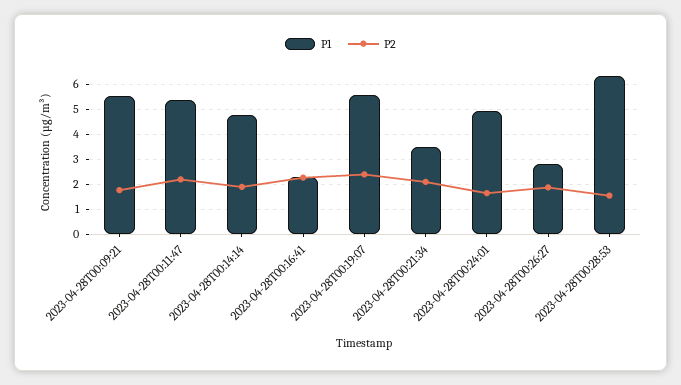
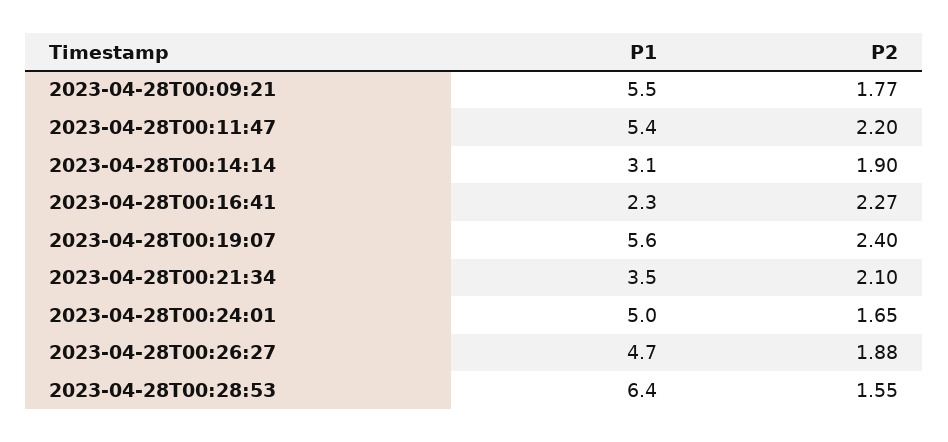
  {
    "P1": {
      "2023-04-28T00:09:21": 5.5,
      "2023-04-28T00:11:47": 5.4,
-     "2023-04-28T00:14:14": 4.75,
+     "2023-04-28T00:14:14": 3.1,
      "2023-04-28T00:16:41": 2.3,
      "2023-04-28T00:19:07": 5.6,
      "2023-04-28T00:21:34": 3.5,
      "2023-04-28T00:24:01": 5,
-     "2023-04-28T00:26:27": 2.75,
+     "2023-04-28T00:26:27": 4.7,
      "2023-04-28T00:28:53": 6.4
    },
    "P2": {
      "2023-04-28T00:09:21": 1.77,
      "2023-04-28T00:11:47": 2.2,
      "2023-04-28T00:14:14": 1.9,
      "2023-04-28T00:16:41": 2.27,
      "2023-04-28T00:19:07": 2.4,
      "2023-04-28T00:21:34": 2.1,
      "2023-04-28T00:24:01": 1.65,
      "2023-04-28T00:26:27": 1.88,
      "2023-04-28T00:28:53": 1.55
    }
  }

